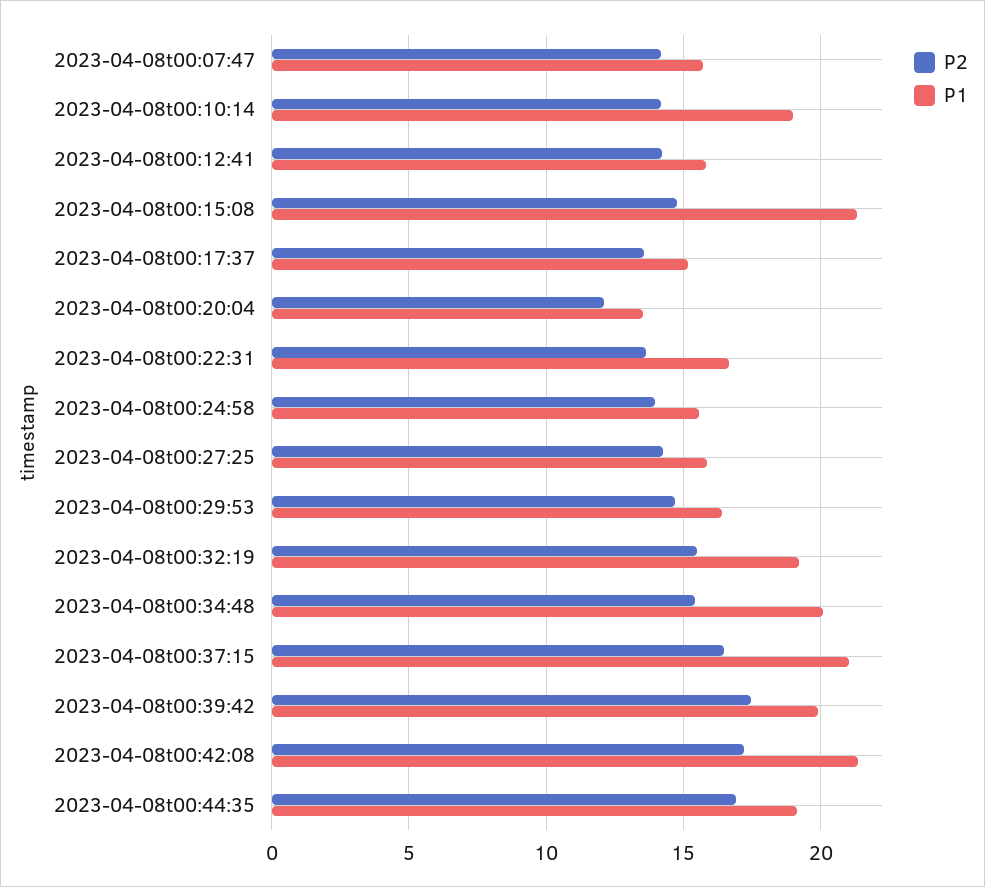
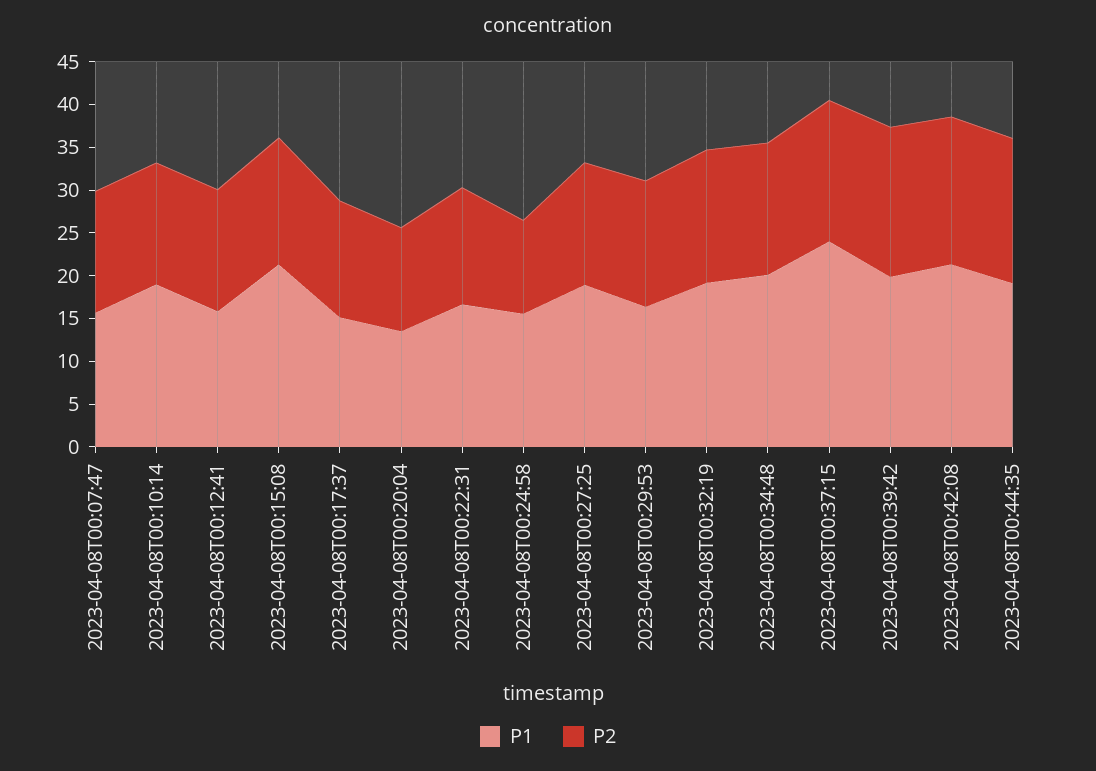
  {
    "P2": {
      "2023-04-08t00:07:47": 14,
      "2023-04-08t00:10:14": 14,
      "2023-04-08t00:12:41": 14,
      "2023-04-08t00:15:08": 15,
      "2023-04-08t00:17:37": 13.5,
      "2023-04-08t00:20:04": 12,
      "2023-04-08t00:22:31": 13.5,
-     "2023-04-08t00:24:58": 14,
+     "2023-04-08t00:24:58": 11,
      "2023-04-08t00:27:25": 14.5,
      "2023-04-08t00:29:53": 14.5,
      "2023-04-08t00:32:19": 15.5,
      "2023-04-08t00:34:48": 15.5,
      "2023-04-08t00:37:15": 16.5,
      "2023-04-08t00:39:42": 17.5,
      "2023-04-08t00:42:08": 17,
      "2023-04-08t00:44:35": 17
    },
    "P1": {
      "2023-04-08t00:07:47": 15.5,
      "2023-04-08t00:10:14": 19,
      "2023-04-08t00:12:41": 16,
      "2023-04-08t00:15:08": 21.5,
      "2023-04-08t00:17:37": 15,
      "2023-04-08t00:20:04": 13.5,
      "2023-04-08t00:22:31": 16.5,
      "2023-04-08t00:24:58": 15.5,
-     "2023-04-08t00:27:25": 16,
+     "2023-04-08t00:27:25": 19,
      "2023-04-08t00:29:53": 16.5,
      "2023-04-08t00:32:19": 19,
      "2023-04-08t00:34:48": 20,
-     "2023-04-08t00:37:15": 21,
+     "2023-04-08t00:37:15": 24,
      "2023-04-08t00:39:42": 20,
      "2023-04-08t00:42:08": 21.5,
      "2023-04-08t00:44:35": 19
    }
  }

